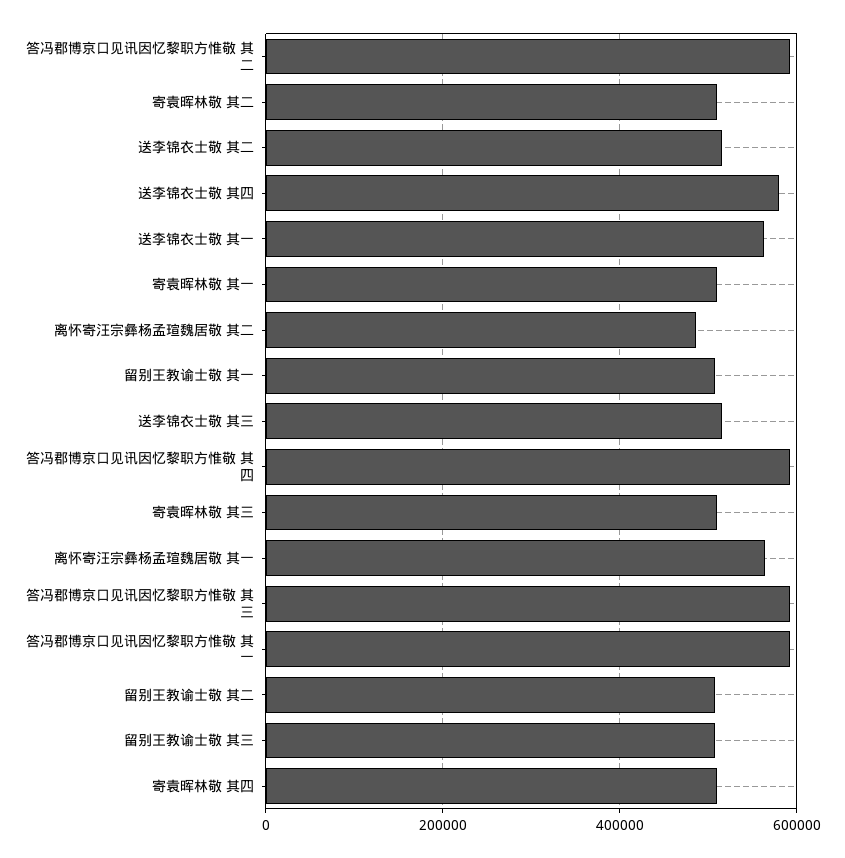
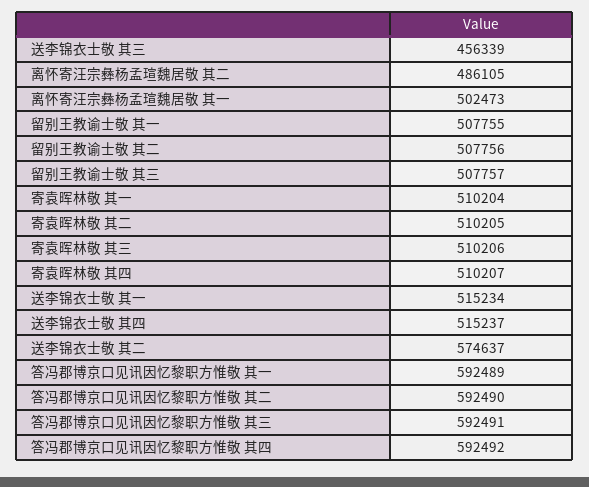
  {
    "答冯郡博京口见讯因忆黎职方惟敬 其二": 592490,
    "寄袁晖林敬 其二": 510205,
-   "送李锦衣士敬 其二": 520000,
+   "送李锦衣士敬 其二": 574637,
-   "送李锦衣士敬 其四": 580000,
+   "送李锦衣士敬 其四": 515237,
-   "送李锦衣士敬 其一": 560000,
+   "送李锦衣士敬 其一": 515234,
    "寄袁晖林敬 其一": 510204,
    "离怀寄汪宗彝杨孟瑄魏居敬 其二": 486105,
    "留别王教谕士敬 其一": 507755,
-   "送李锦衣士敬 其三": 520000,
+   "送李锦衣士敬 其三": 456339,
    "答冯郡博京口见讯因忆黎职方惟敬 其四": 592492,
    "寄袁晖林敬 其三": 510206,
-   "离怀寄汪宗彝杨孟瑄魏居敬 其一": 560000,
+   "离怀寄汪宗彝杨孟瑄魏居敬 其一": 502473,
    "答冯郡博京口见讯因忆黎职方惟敬 其三": 592491,
    "答冯郡博京口见讯因忆黎职方惟敬 其一": 592489,
    "留别王教谕士敬 其二": 507756,
    "留别王教谕士敬 其三": 507757,
    "寄袁晖林敬 其四": 510207
  }

